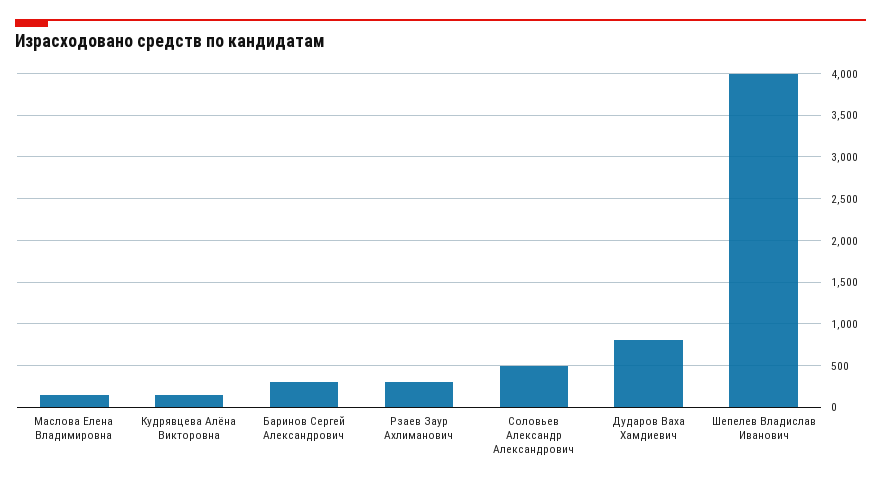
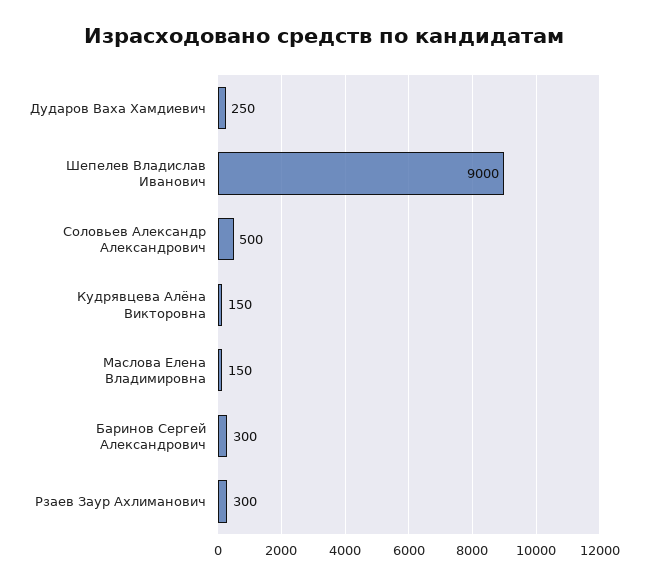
  {
    "Маслова Елена Владимировна": 150,
    "Кудрявцева Алёна Викторовна": 150,
    "Баринов Сергей Александрович": 300,
    "Рзаев Заур Ахлиманович": 300,
    "Соловьев Александр Александрович": 500,
-   "Дударов Ваха Хамдиевич": 800,
+   "Дударов Ваха Хамдиевич": 250,
-   "Шепелев Владислав Иванович": 4000
+   "Шепелев Владислав Иванович": 9000
  }

